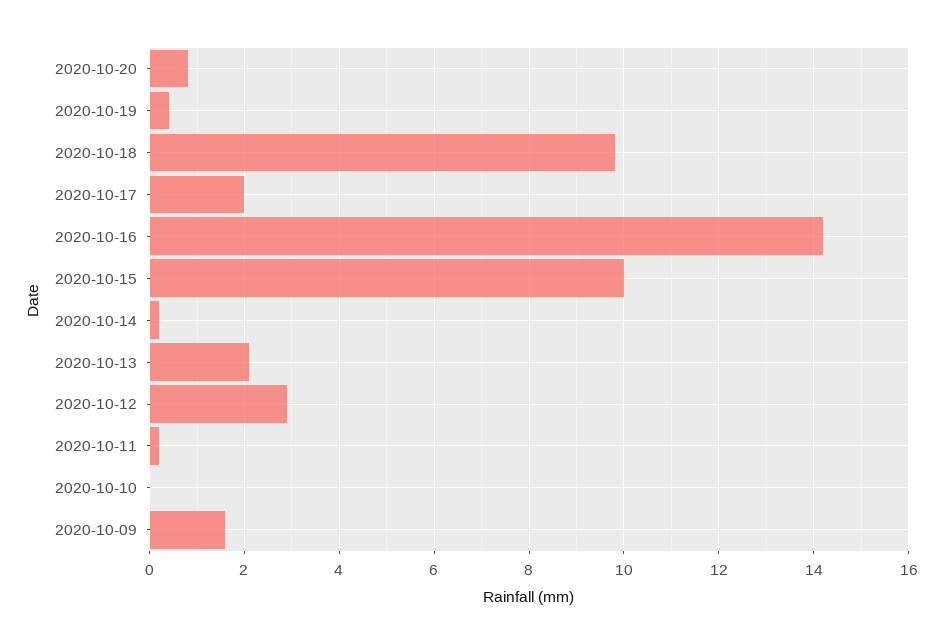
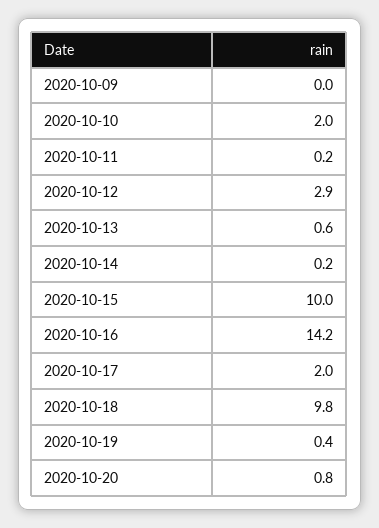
  {
    "2020-10-20": 0.8,
    "2020-10-19": 0.4,
    "2020-10-18": 9.8,
    "2020-10-17": 2,
    "2020-10-16": 14.2,
    "2020-10-15": 10,
    "2020-10-14": 0.2,
-   "2020-10-13": 2,
+   "2020-10-13": 0.6,
    "2020-10-12": 2.9,
    "2020-10-11": 0.2,
-   "2020-10-10": 0,
+   "2020-10-10": 2,
-   "2020-10-09": 1.5
+   "2020-10-09": 0
  }

